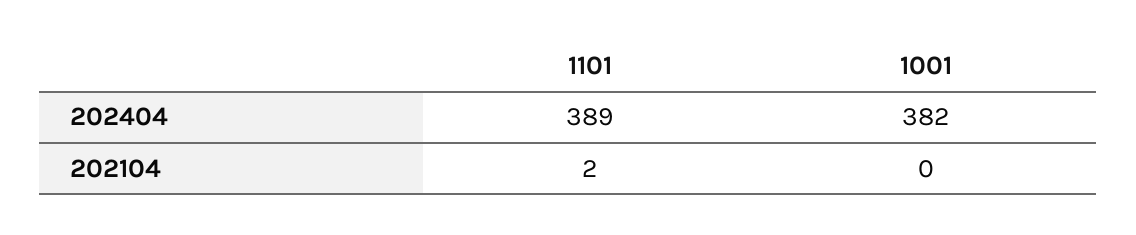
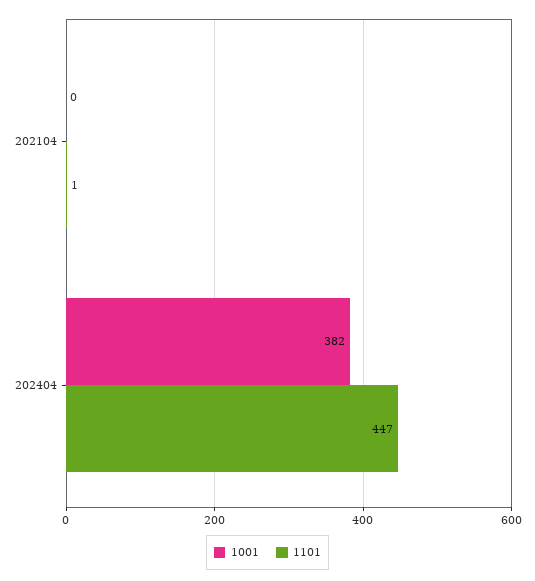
  {
    "1101": {
-     "202404": 389,
+     "202404": 447,
-     "202104": 2
+     "202104": 1
    },
    "1001": {
      "202404": 382,
      "202104": 0
    }
  }

